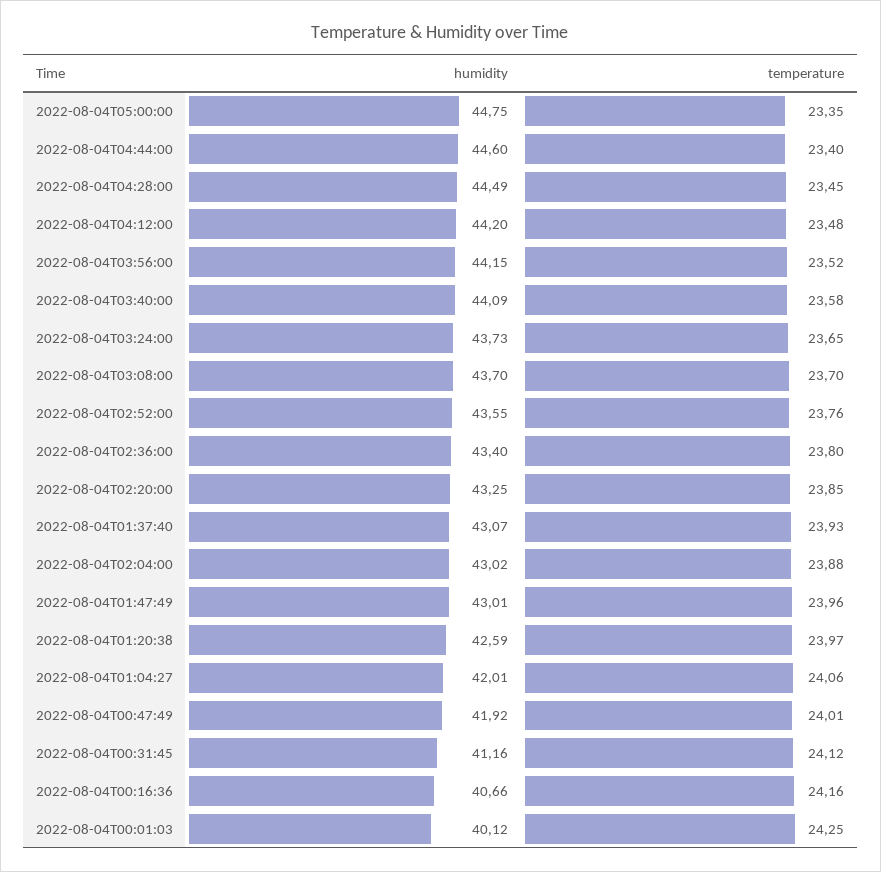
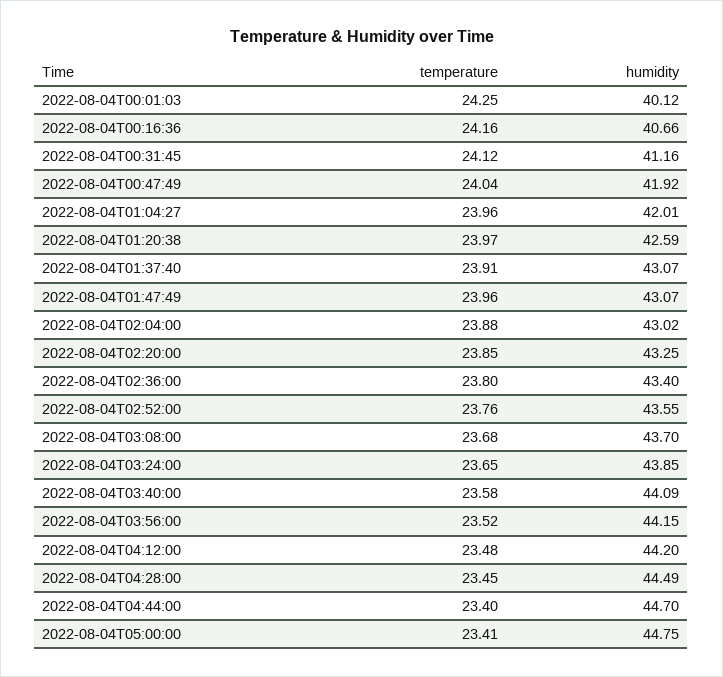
  {
    "humidity": {
      "2022-08-04T05:00:00": 44.75,
-     "2022-08-04T04:44:00": 44.6,
+     "2022-08-04T04:44:00": 44.7,
      "2022-08-04T04:28:00": 44.49,
      "2022-08-04T04:12:00": 44.2,
      "2022-08-04T03:56:00": 44.15,
      "2022-08-04T03:40:00": 44.09,
-     "2022-08-04T03:24:00": 43.73,
+     "2022-08-04T03:24:00": 43.85,
      "2022-08-04T03:08:00": 43.7,
      "2022-08-04T02:52:00": 43.55,
      "2022-08-04T02:36:00": 43.4,
      "2022-08-04T02:20:00": 43.25,
      "2022-08-04T01:37:40": 43.07,
      "2022-08-04T02:04:00": 43.02,
-     "2022-08-04T01:47:49": 43.01,
+     "2022-08-04T01:47:49": 43.07,
      "2022-08-04T01:20:38": 42.59,
      "2022-08-04T01:04:27": 42.01,
      "2022-08-04T00:47:49": 41.92,
      "2022-08-04T00:31:45": 41.16,
      "2022-08-04T00:16:36": 40.66,
      "2022-08-04T00:01:03": 40.12
    },
    "temperature": {
-     "2022-08-04T05:00:00": 23.35,
+     "2022-08-04T05:00:00": 23.41,
      "2022-08-04T04:44:00": 23.4,
      "2022-08-04T04:28:00": 23.45,
      "2022-08-04T04:12:00": 23.48,
      "2022-08-04T03:56:00": 23.52,
      "2022-08-04T03:40:00": 23.58,
      "2022-08-04T03:24:00": 23.65,
-     "2022-08-04T03:08:00": 23.7,
+     "2022-08-04T03:08:00": 23.68,
      "2022-08-04T02:52:00": 23.76,
      "2022-08-04T02:36:00": 23.8,
      "2022-08-04T02:20:00": 23.85,
-     "2022-08-04T01:37:40": 23.93,
+     "2022-08-04T01:37:40": 23.91,
      "2022-08-04T02:04:00": 23.88,
      "2022-08-04T01:47:49": 23.96,
      "2022-08-04T01:20:38": 23.97,
-     "2022-08-04T01:04:27": 24.06,
+     "2022-08-04T01:04:27": 23.96,
-     "2022-08-04T00:47:49": 24.01,
+     "2022-08-04T00:47:49": 24.04,
      "2022-08-04T00:31:45": 24.12,
      "2022-08-04T00:16:36": 24.16,
      "2022-08-04T00:01:03": 24.25
    }
  }

